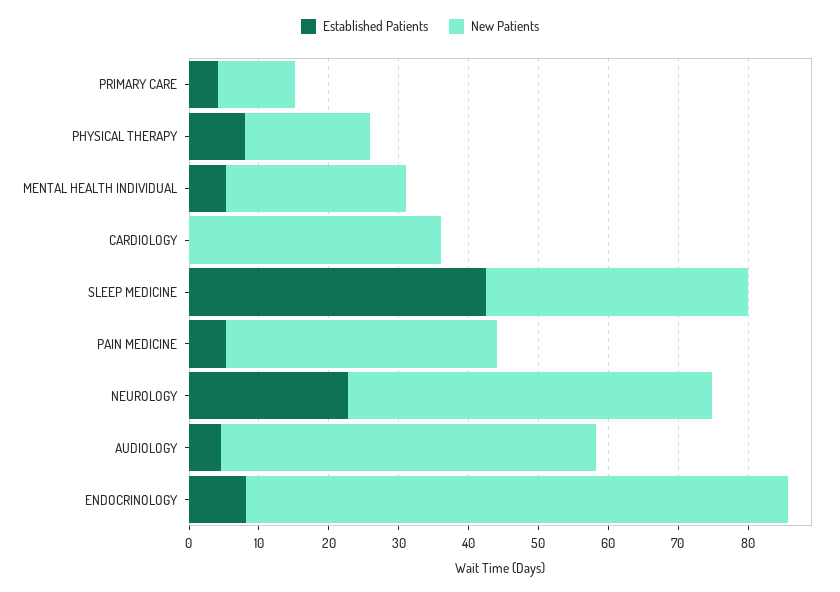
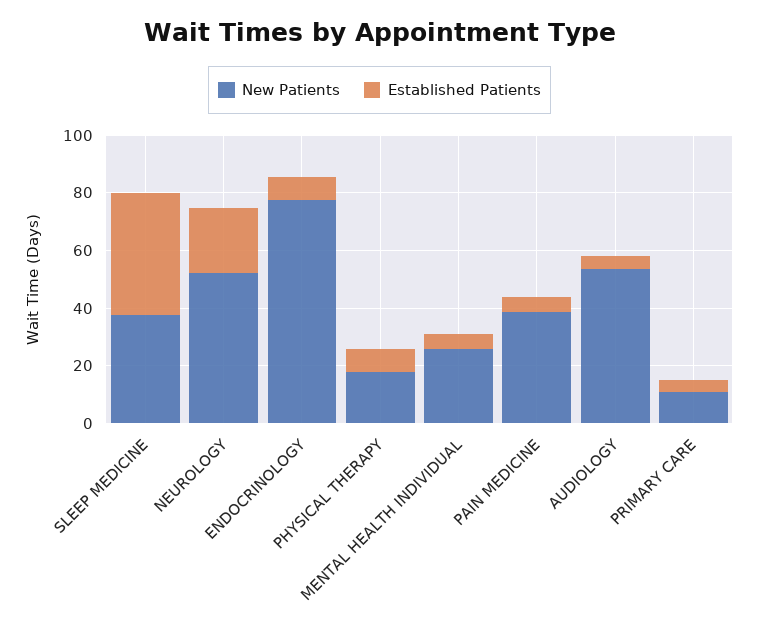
  {
    "Established Patients": {
      "PRIMARY CARE": 4,
      "PHYSICAL THERAPY": 8,
      "MENTAL HEALTH INDIVIDUAL": 6,
-     "CARDIOLOGY": 0,
      "SLEEP MEDICINE": 42,
      "PAIN MEDICINE": 6,
      "NEUROLOGY": 22,
      "AUDIOLOGY": 4,
      "ENDOCRINOLOGY": 8
    },
    "New Patients": {
      "PRIMARY CARE": 12,
      "PHYSICAL THERAPY": 18,
      "MENTAL HEALTH INDIVIDUAL": 26,
-     "CARDIOLOGY": 36,
      "SLEEP MEDICINE": 38,
      "PAIN MEDICINE": 38,
      "NEUROLOGY": 52,
      "AUDIOLOGY": 54,
      "ENDOCRINOLOGY": 78
    }
  }

